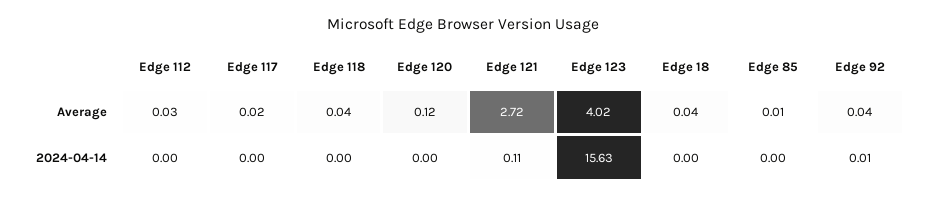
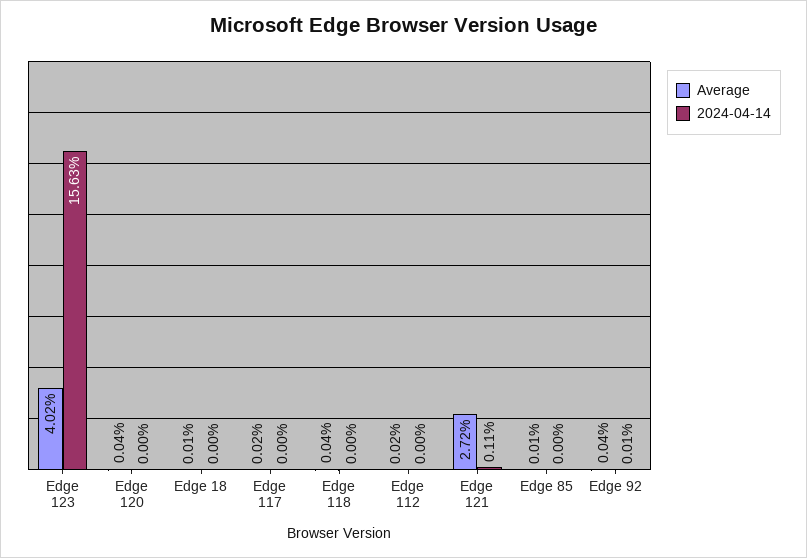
  {
    "Average": {
-     "Edge 112": 0.03,
+     "Edge 112": 0.02,
      "Edge 117": 0.02,
      "Edge 118": 0.04,
-     "Edge 120": 0.12,
+     "Edge 120": 0.04,
      "Edge 121": 2.72,
      "Edge 123": 4.02,
-     "Edge 18": 0.04,
+     "Edge 18": 0.01,
      "Edge 85": 0.01,
      "Edge 92": 0.04
    },
    "2024-04-14": {
      "Edge 112": 0,
      "Edge 117": 0,
      "Edge 118": 0,
      "Edge 120": 0,
      "Edge 121": 0.11,
      "Edge 123": 15.63,
      "Edge 18": 0,
      "Edge 85": 0,
      "Edge 92": 0.01
    }
  }

